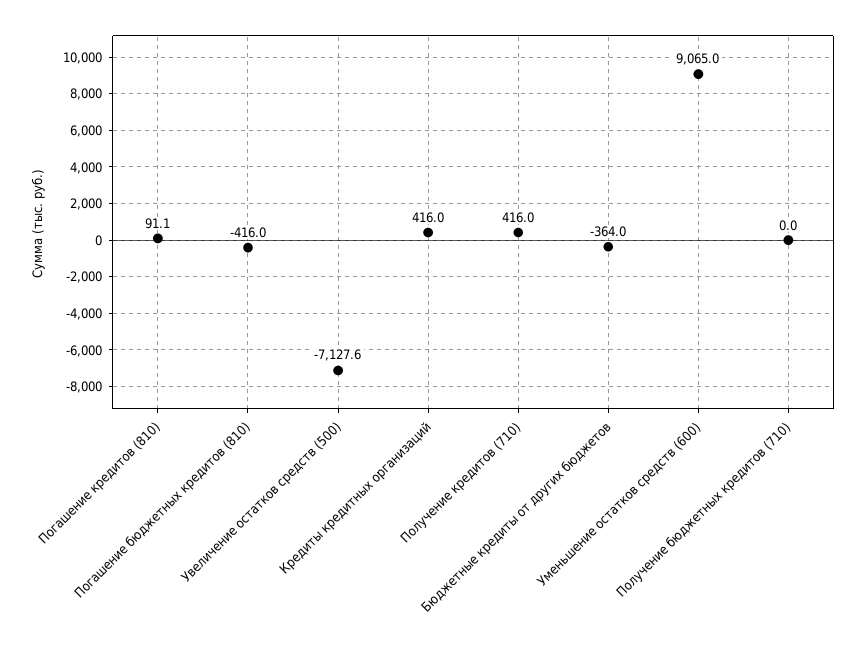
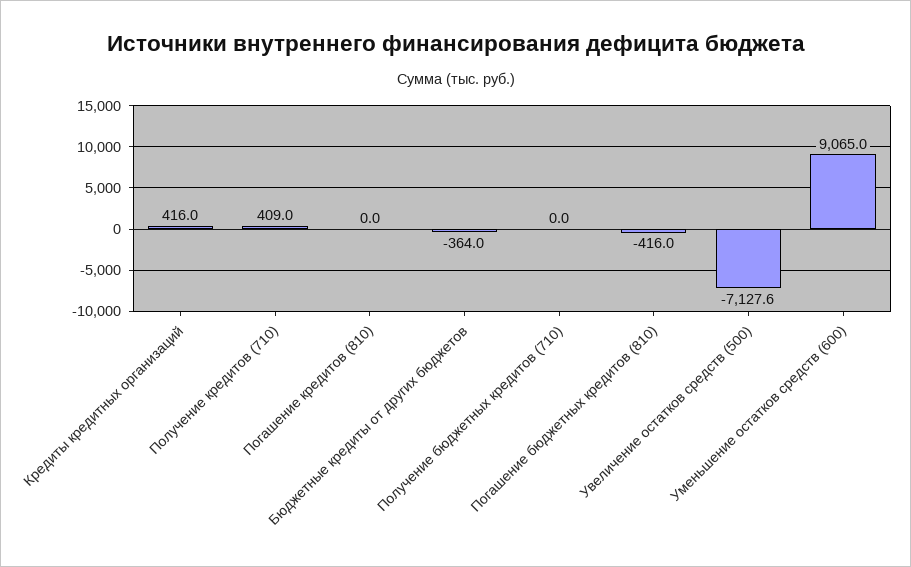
  {
-   "Погашение кредитов (810)": 91.1,
+   "Погашение кредитов (810)": 0,
    "Погашение бюджетных кредитов (810)": -416,
    "Увеличение остатков средств (500)": -7127.6,
    "Кредиты кредитных организаций": 416,
-   "Получение кредитов (710)": 416,
+   "Получение кредитов (710)": 409,
    "Бюджетные кредиты от других бюджетов": -364,
    "Уменьшение остатков средств (600)": 9065,
    "Получение бюджетных кредитов (710)": 0
  }

